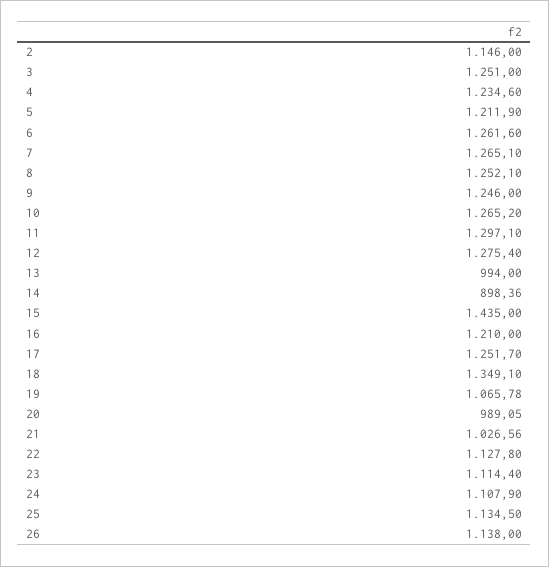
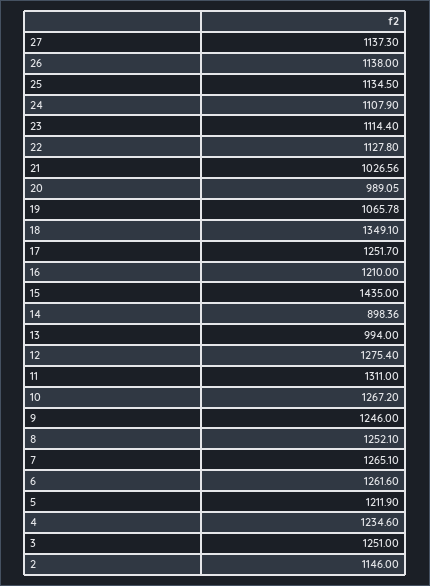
  {
    "2": 1146,
    "3": 1251,
    "4": 1234.6,
    "5": 1211.9,
    "6": 1261.6,
    "7": 1265.1,
    "8": 1252.1,
    "9": 1246,
-   "10": 1265.2,
+   "10": 1267.2,
-   "11": 1297.1,
+   "11": 1311,
    "12": 1275.4,
    "13": 994,
    "14": 898.36,
    "15": 1435,
    "16": 1210,
    "17": 1251.7,
    "18": 1349.1,
    "19": 1065.78,
    "20": 989.05,
    "21": 1026.56,
    "22": 1127.8,
    "23": 1114.4,
    "24": 1107.9,
    "25": 1134.5,
-   "26": 1138
+   "26": 1138,
+   "27": 1137.3
  }

